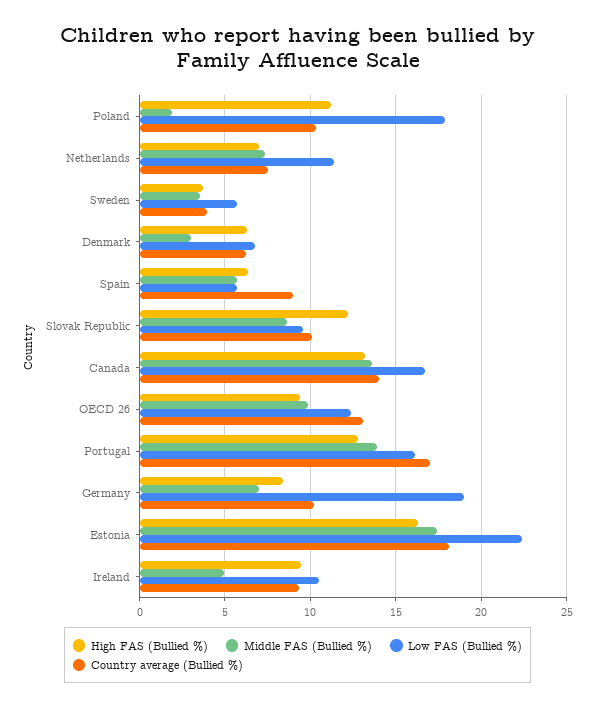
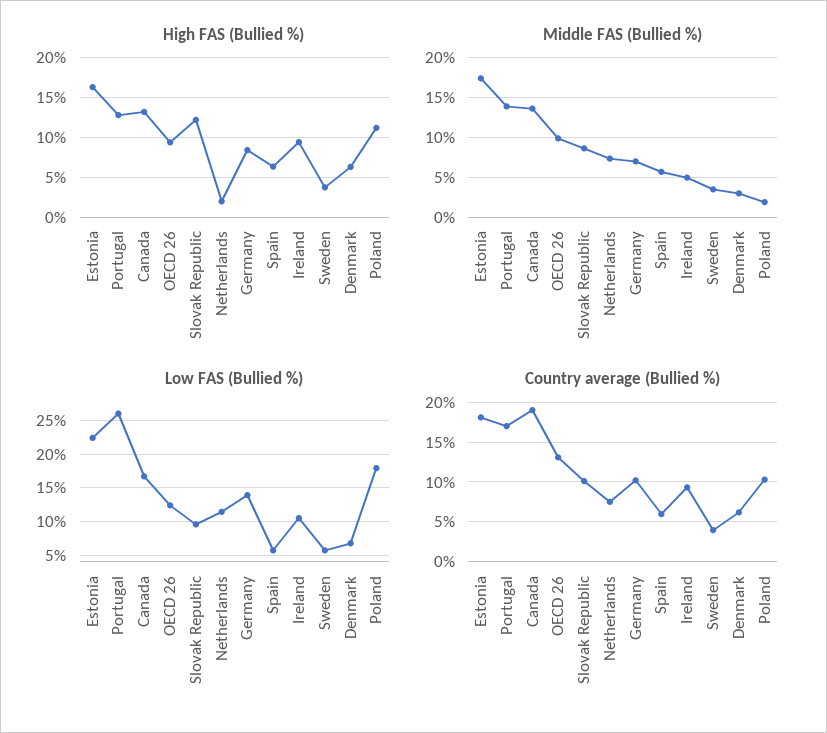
  {
    "High FAS (Bullied %)": {
      "Poland": 11,
-     "Netherlands": 7,
+     "Netherlands": 2,
      "Sweden": 3.5,
      "Denmark": 6.5,
      "Spain": 6.5,
      "Slovak Republic": 12,
      "Canada": 13,
      "OECD 26": 9.5,
      "Portugal": 13,
      "Germany": 8.5,
      "Estonia": 16.5,
      "Ireland": 9.5
    },
    "Middle FAS (Bullied %)": {
      "Poland": 2,
      "Netherlands": 7.5,
      "Sweden": 3.5,
      "Denmark": 3,
      "Spain": 5.5,
      "Slovak Republic": 8.5,
      "Canada": 13.5,
      "OECD 26": 10,
      "Portugal": 14,
      "Germany": 7,
      "Estonia": 17.5,
      "Ireland": 5
    },
    "Low FAS (Bullied %)": {
      "Poland": 18,
      "Netherlands": 11.5,
      "Sweden": 5.5,
      "Denmark": 6.5,
      "Spain": 5.5,
      "Slovak Republic": 9.5,
      "Canada": 16.5,
      "OECD 26": 12.5,
-     "Portugal": 16,
+     "Portugal": 26,
-     "Germany": 19,
+     "Germany": 14,
      "Estonia": 22.5,
      "Ireland": 10.5
    },
    "Country average (Bullied %)": {
      "Poland": 10.5,
      "Netherlands": 7.5,
      "Sweden": 4,
      "Denmark": 6,
-     "Spain": 9,
+     "Spain": 6,
      "Slovak Republic": 10,
-     "Canada": 14,
+     "Canada": 19,
      "OECD 26": 13,
      "Portugal": 17,
      "Germany": 10,
      "Estonia": 18,
      "Ireland": 9.5
    }
  }

